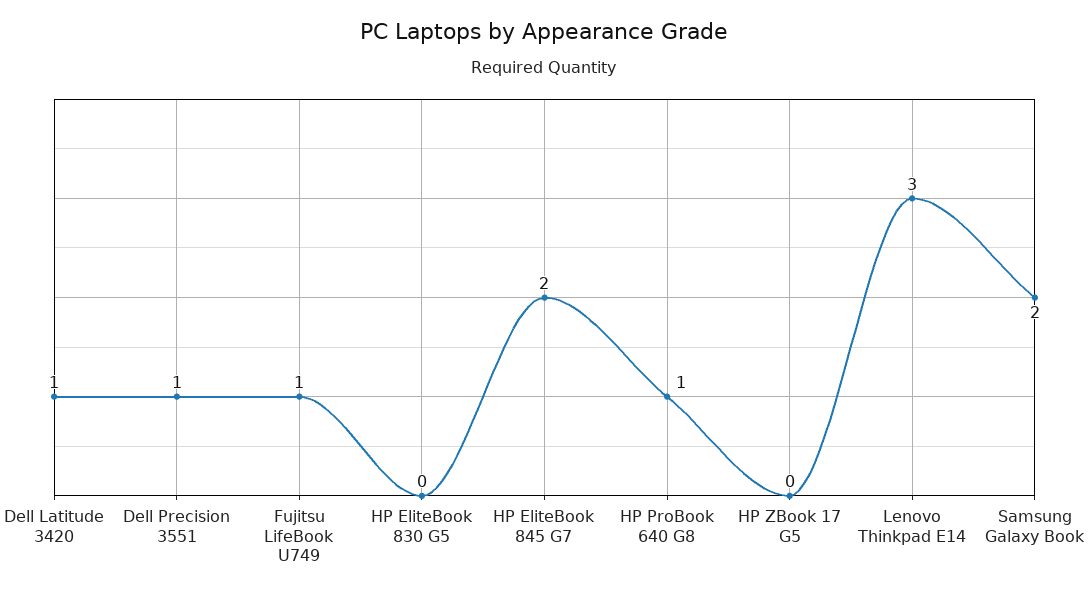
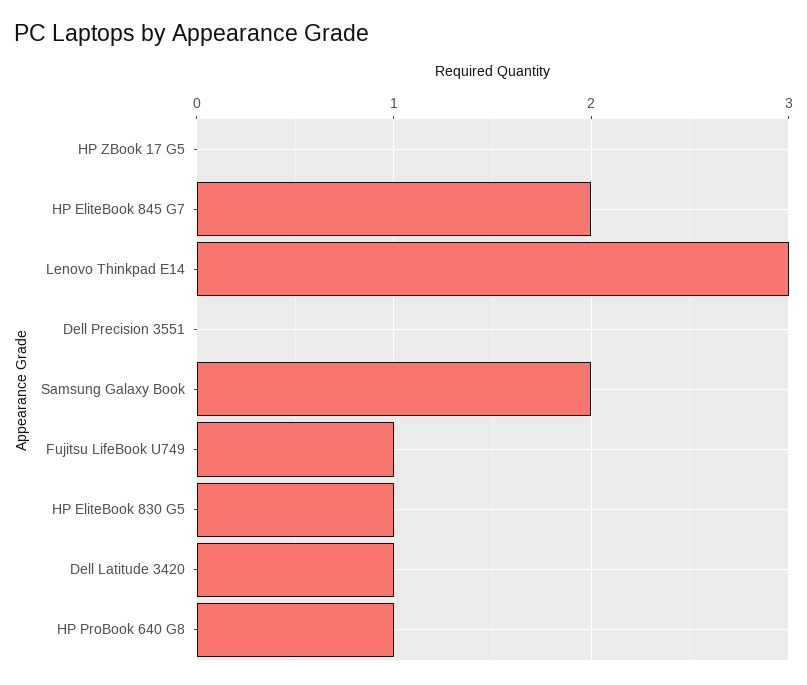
  {
    "Dell Latitude 3420": 1,
-   "Dell Precision 3551": 1,
+   "Dell Precision 3551": 0,
    "Fujitsu LifeBook U749": 1,
-   "HP EliteBook 830 G5": 0,
+   "HP EliteBook 830 G5": 1,
    "HP EliteBook 845 G7": 2,
    "HP ProBook 640 G8": 1,
    "HP ZBook 17 G5": 0,
    "Lenovo Thinkpad E14": 3,
    "Samsung Galaxy Book": 2
  }

